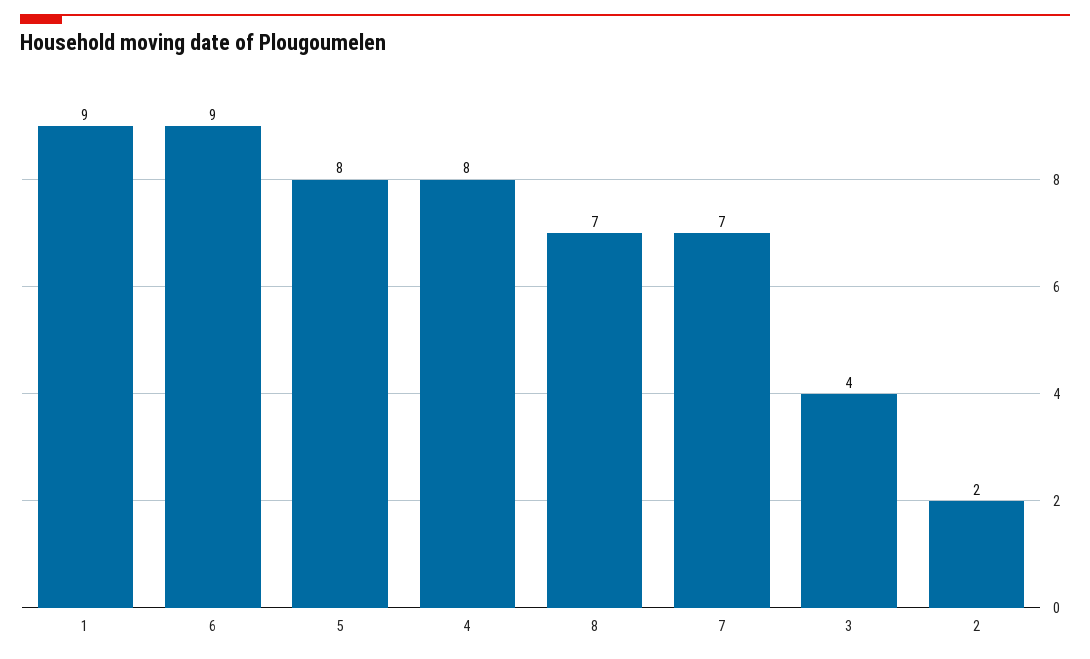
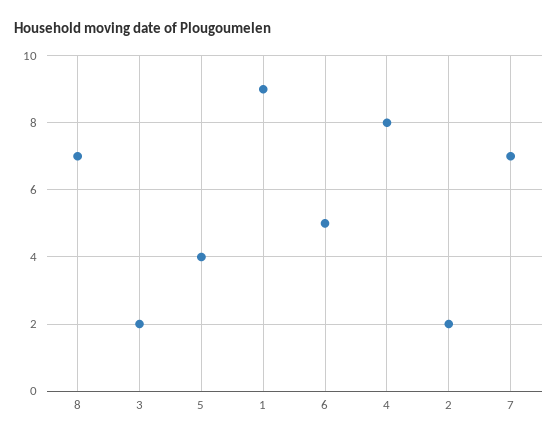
  {
    "1": 9,
-   "6": 9,
+   "6": 5,
-   "5": 8,
+   "5": 4,
    "4": 8,
    "8": 7,
    "7": 7,
-   "3": 4,
+   "3": 2,
    "2": 2
  }

